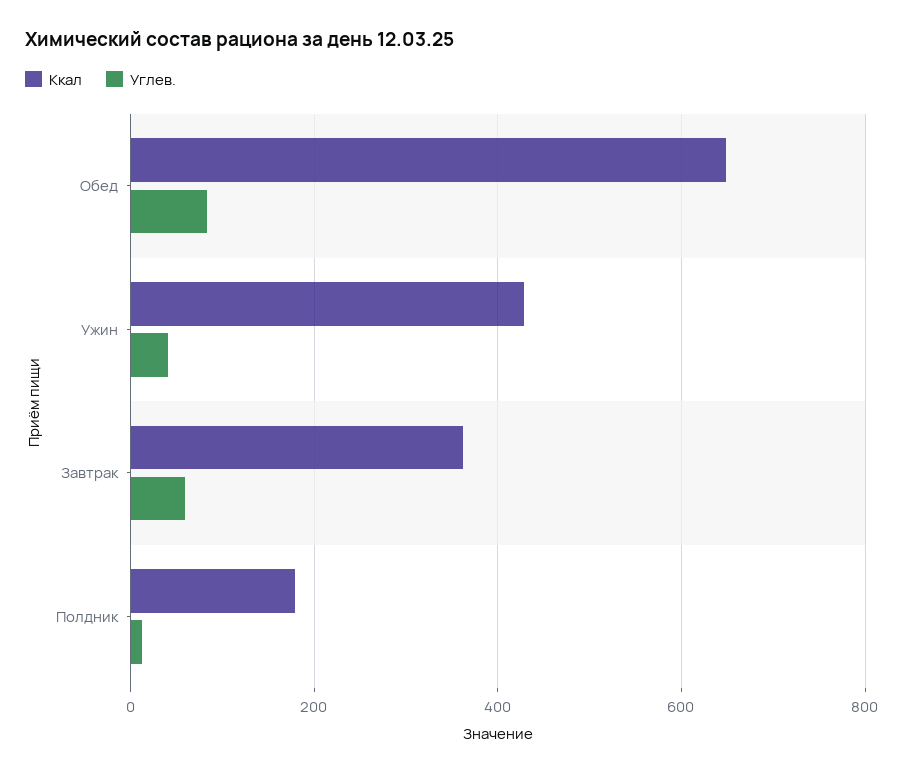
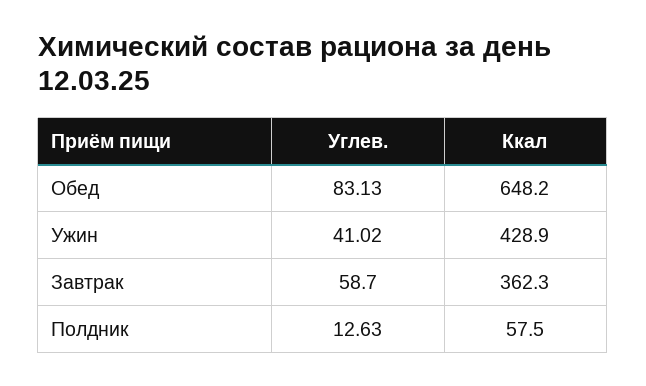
  {
    "Ккал": {
      "Обед": 648.2,
      "Ужин": 428.9,
      "Завтрак": 362.3,
-     "Полдник": 180
+     "Полдник": 57.5
    },
    "Углев.": {
      "Обед": 83.13,
      "Ужин": 41.02,
      "Завтрак": 58.7,
      "Полдник": 12.63
    }
  }

